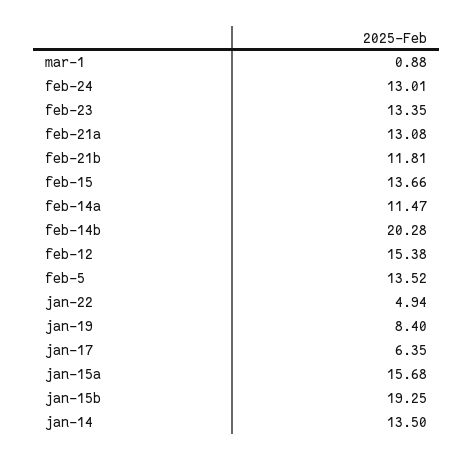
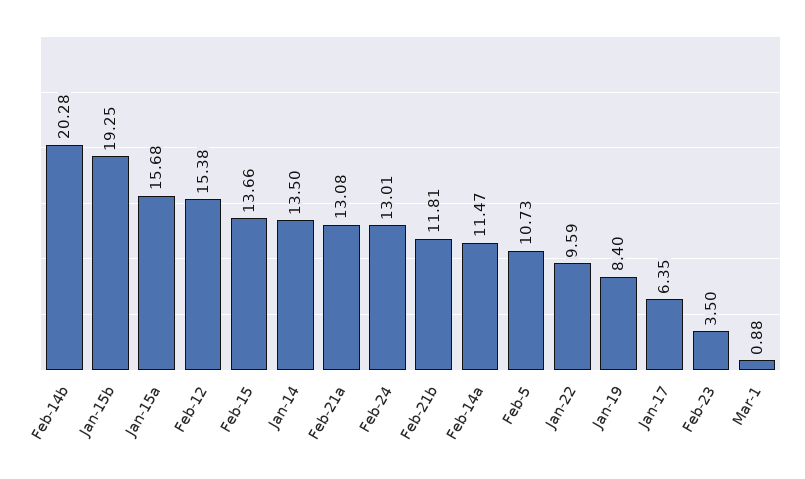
  {
    "mar-1": 0.88,
    "feb-24": 13.01,
-   "feb-23": 13.35,
+   "feb-23": 3.5,
    "feb-21a": 13.08,
    "feb-21b": 11.81,
    "feb-15": 13.66,
    "feb-14a": 11.47,
    "feb-14b": 20.28,
    "feb-12": 15.38,
-   "feb-5": 13.52,
+   "feb-5": 10.73,
-   "jan-22": 4.94,
+   "jan-22": 9.59,
    "jan-19": 8.4,
    "jan-17": 6.35,
    "jan-15a": 15.68,
    "jan-15b": 19.25,
    "jan-14": 13.5
  }

